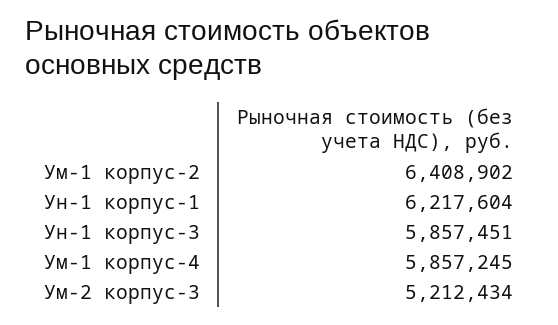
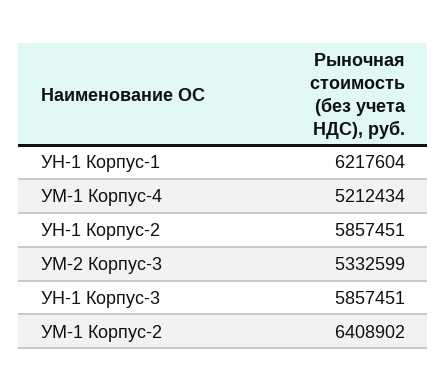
  {
    "Ум-1 корпус-2": 6408902,
    "Ун-1 корпус-1": 6217604,
    "Ун-1 корпус-3": 5857451,
-   "Ум-1 корпус-4": 5857245,
+   "Ум-1 корпус-4": 5212434,
-   "Ум-2 корпус-3": 5212434
+   "Ум-2 корпус-3": 5332599,
+   "УН-1 Корпус-2": 5857451
  }

